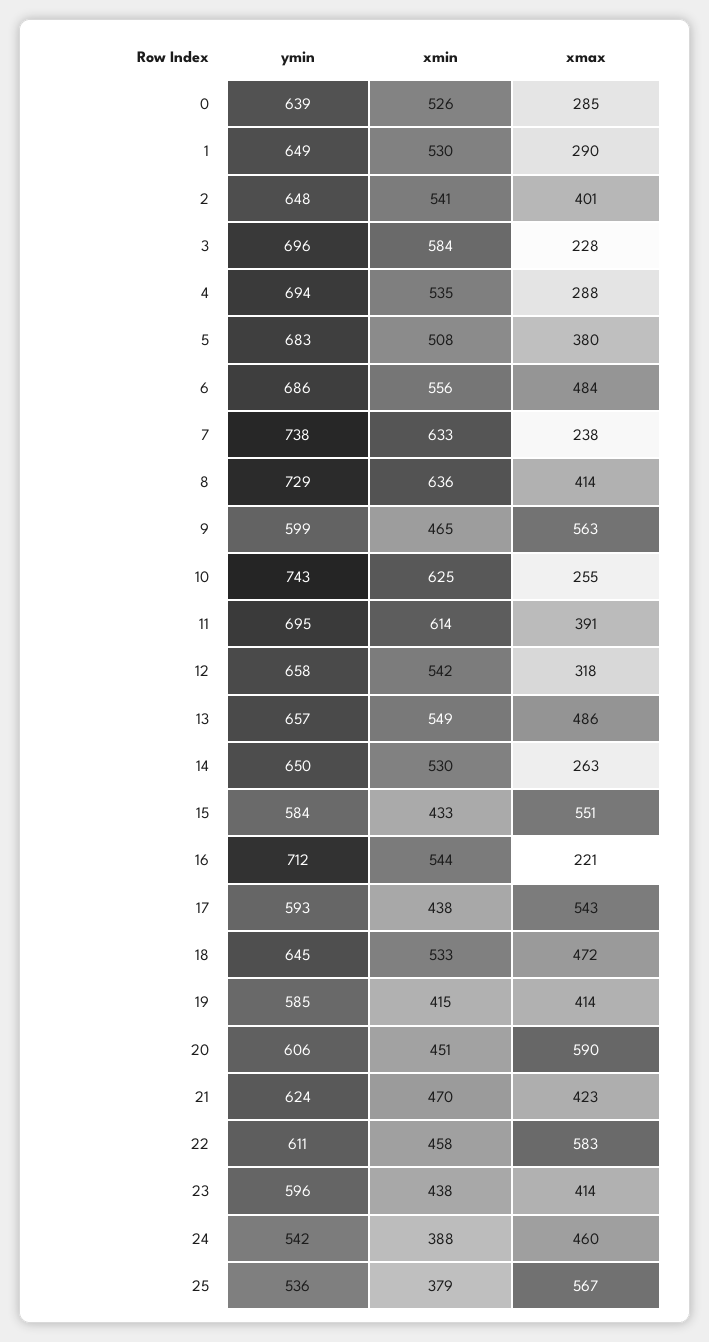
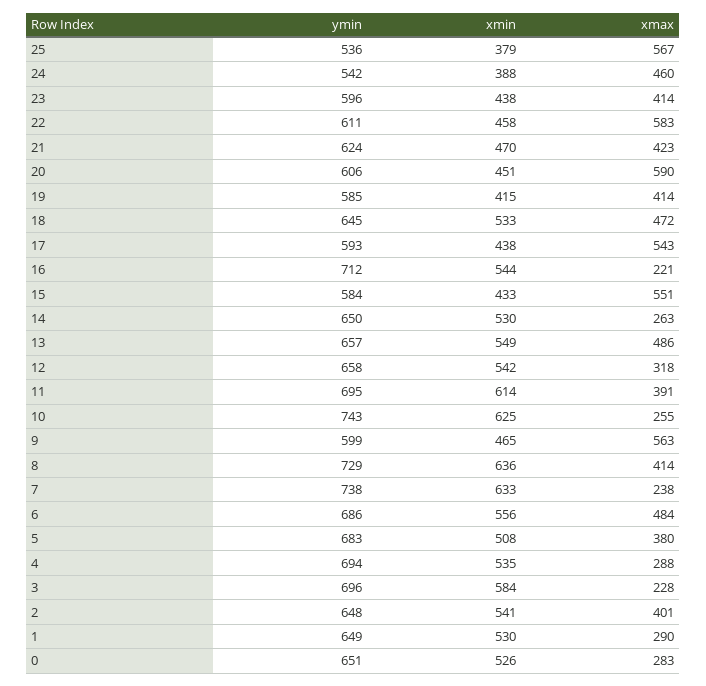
  {
    "ymin": {
-     "0": 639,
+     "0": 651,
      "1": 649,
      "2": 648,
      "3": 696,
      "4": 694,
      "5": 683,
      "6": 686,
      "7": 738,
      "8": 729,
      "9": 599,
      "10": 743,
      "11": 695,
      "12": 658,
      "13": 657,
      "14": 650,
      "15": 584,
      "16": 712,
      "17": 593,
      "18": 645,
      "19": 585,
      "20": 606,
      "21": 624,
      "22": 611,
      "23": 596,
      "24": 542,
      "25": 536
    },
    "xmin": {
      "0": 526,
      "1": 530,
      "2": 541,
      "3": 584,
      "4": 535,
      "5": 508,
      "6": 556,
      "7": 633,
      "8": 636,
      "9": 465,
      "10": 625,
      "11": 614,
      "12": 542,
      "13": 549,
      "14": 530,
      "15": 433,
      "16": 544,
      "17": 438,
      "18": 533,
      "19": 415,
      "20": 451,
      "21": 470,
      "22": 458,
      "23": 438,
      "24": 388,
      "25": 379
    },
    "xmax": {
-     "0": 285,
+     "0": 283,
      "1": 290,
      "2": 401,
      "3": 228,
      "4": 288,
      "5": 380,
      "6": 484,
      "7": 238,
      "8": 414,
      "9": 563,
      "10": 255,
      "11": 391,
      "12": 318,
      "13": 486,
      "14": 263,
      "15": 551,
      "16": 221,
      "17": 543,
      "18": 472,
      "19": 414,
      "20": 590,
      "21": 423,
      "22": 583,
      "23": 414,
      "24": 460,
      "25": 567
    }
  }

